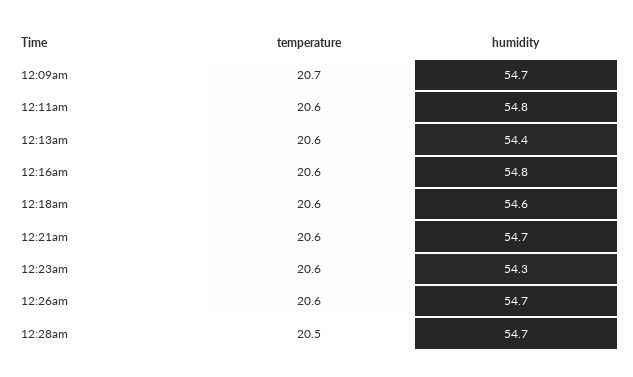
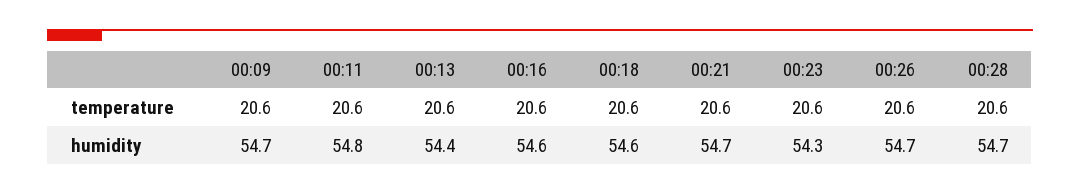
  {
    "temperature": {
-     "12:09am": 20.7,
+     "12:09am": 20.6,
      "12:11am": 20.6,
      "12:13am": 20.6,
      "12:16am": 20.6,
      "12:18am": 20.6,
      "12:21am": 20.6,
      "12:23am": 20.6,
      "12:26am": 20.6,
-     "12:28am": 20.5
+     "12:28am": 20.6
    },
    "humidity": {
      "12:09am": 54.7,
      "12:11am": 54.8,
      "12:13am": 54.4,
-     "12:16am": 54.8,
+     "12:16am": 54.6,
      "12:18am": 54.6,
      "12:21am": 54.7,
      "12:23am": 54.3,
      "12:26am": 54.7,
      "12:28am": 54.7
    }
  }

